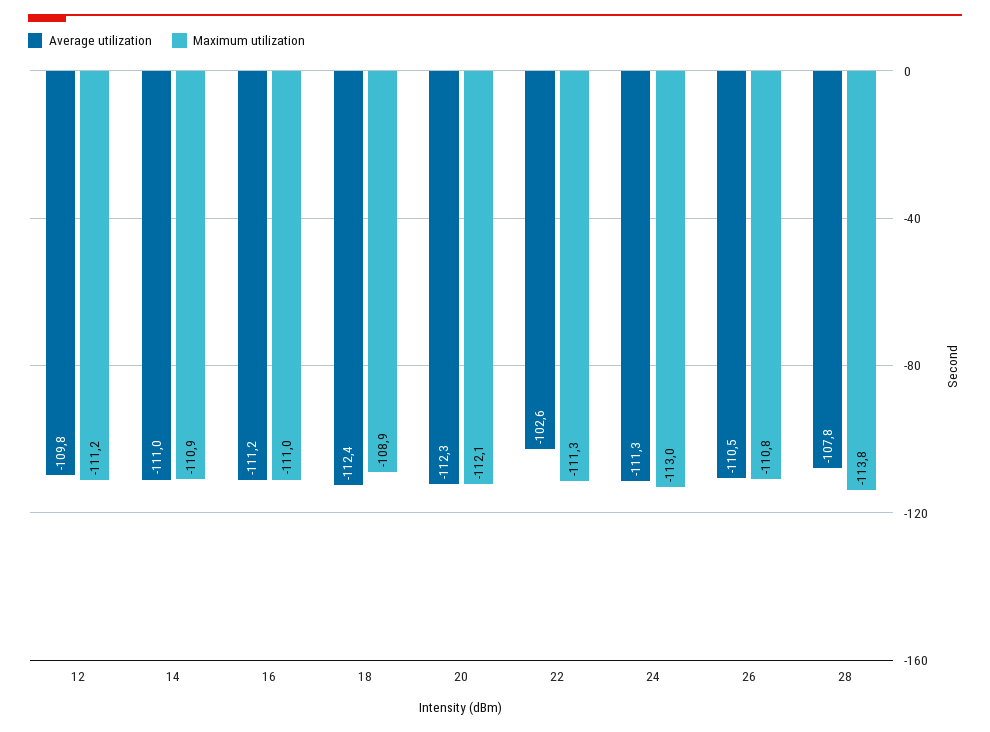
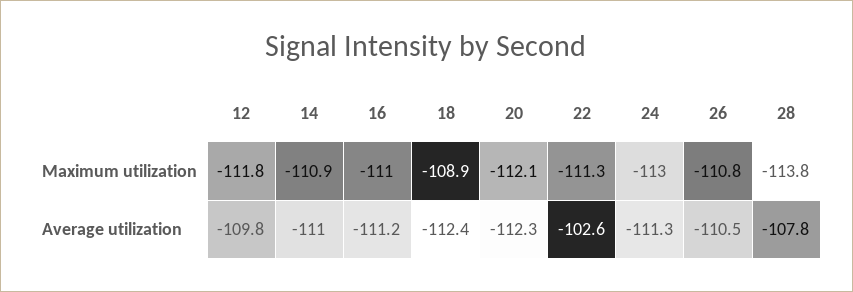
  {
    "Average utilization": {
      "12": -109.8,
      "14": -111,
      "16": -111.2,
      "18": -112.4,
      "20": -112.3,
      "22": -102.6,
      "24": -111.3,
      "26": -110.5,
      "28": -107.8
    },
    "Maximum utilization": {
-     "12": -111.2,
+     "12": -111.8,
      "14": -110.9,
      "16": -111,
      "18": -108.9,
      "20": -112.1,
      "22": -111.3,
      "24": -113,
      "26": -110.8,
      "28": -113.8
    }
  }

